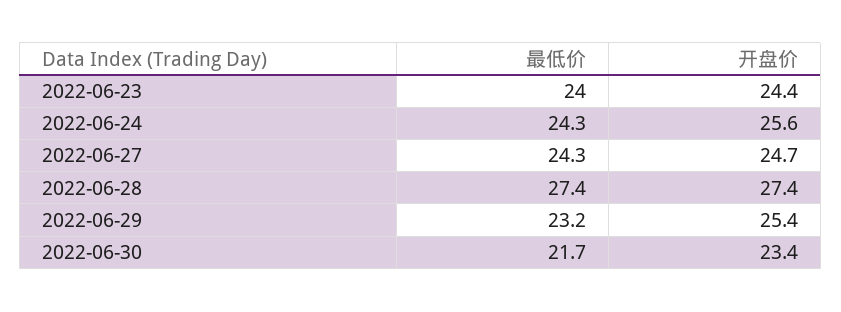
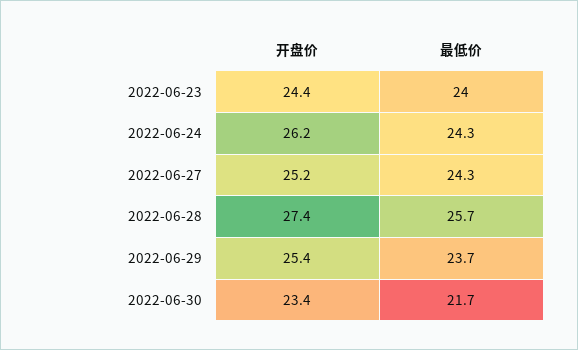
  {
    "最低价": {
      "2022-06-23": 24,
      "2022-06-24": 24.3,
      "2022-06-27": 24.3,
-     "2022-06-28": 27.4,
+     "2022-06-28": 25.7,
-     "2022-06-29": 23.2,
+     "2022-06-29": 23.7,
      "2022-06-30": 21.7
    },
    "开盘价": {
      "2022-06-23": 24.4,
-     "2022-06-24": 25.6,
+     "2022-06-24": 26.2,
-     "2022-06-27": 24.7,
+     "2022-06-27": 25.2,
      "2022-06-28": 27.4,
      "2022-06-29": 25.4,
      "2022-06-30": 23.4
    }
  }

